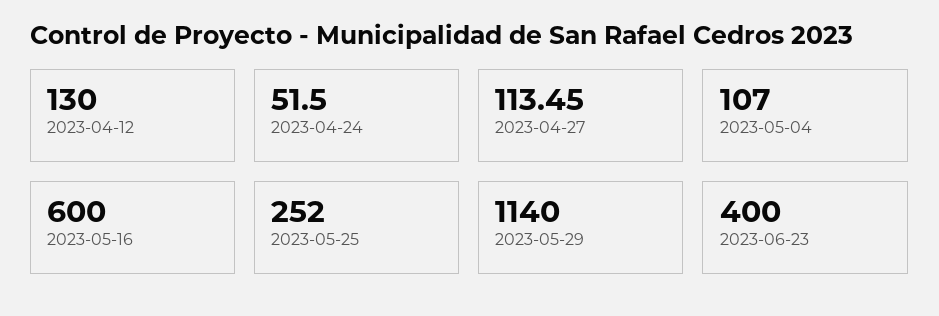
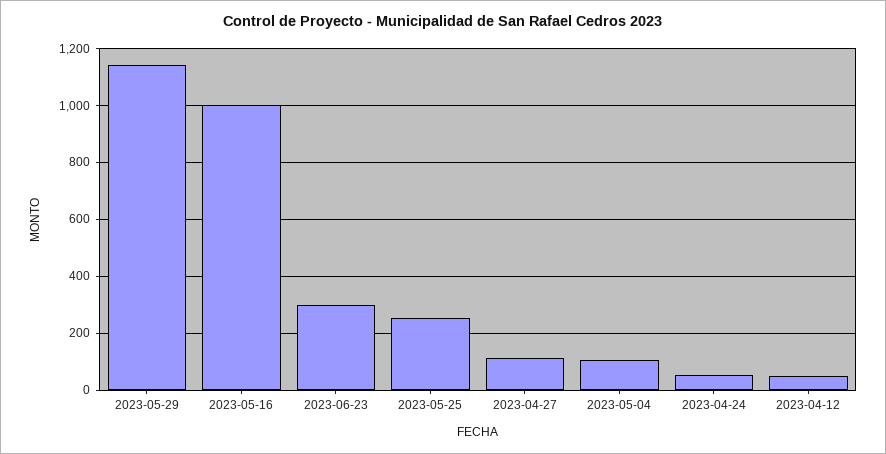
  {
-   "2023-04-12": 130,
+   "2023-04-12": 50,
    "2023-04-24": 51.5,
    "2023-04-27": 113.45,
    "2023-05-04": 107,
-   "2023-05-16": 600,
+   "2023-05-16": 1000,
    "2023-05-25": 252,
    "2023-05-29": 1140,
-   "2023-06-23": 400
+   "2023-06-23": 300
  }

